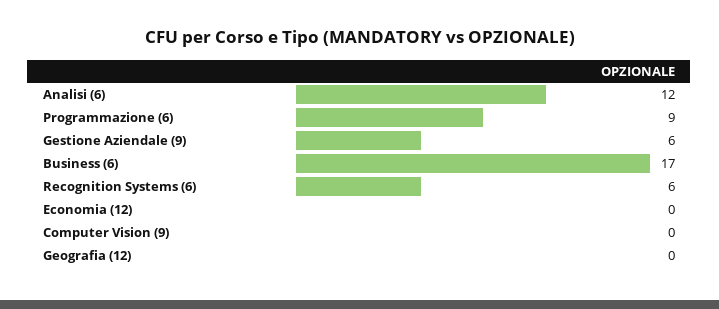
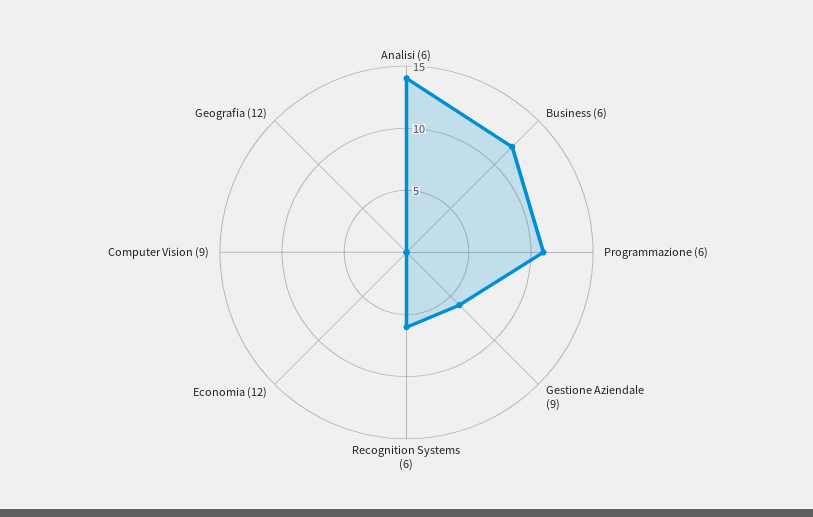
  {
-   "Analisi (6)": 12,
+   "Analisi (6)": 14,
-   "Programmazione (6)": 9,
+   "Programmazione (6)": 11,
    "Gestione Aziendale (9)": 6,
-   "Business (6)": 17,
+   "Business (6)": 12,
    "Recognition Systems (6)": 6,
    "Economia (12)": 0,
    "Computer Vision (9)": 0,
    "Geografia (12)": 0
  }

